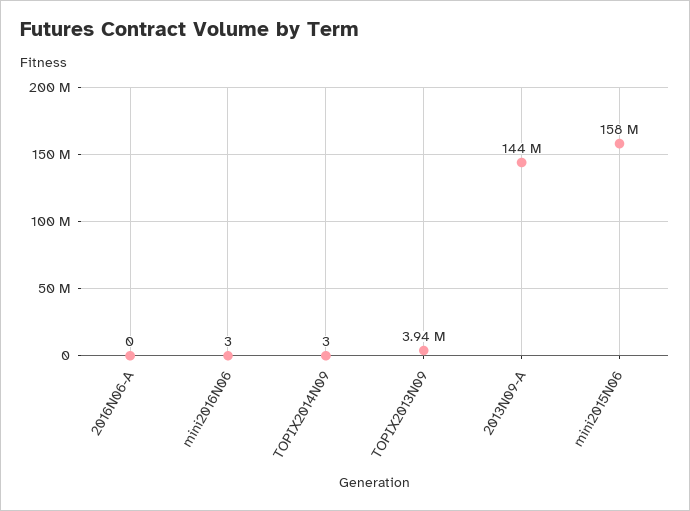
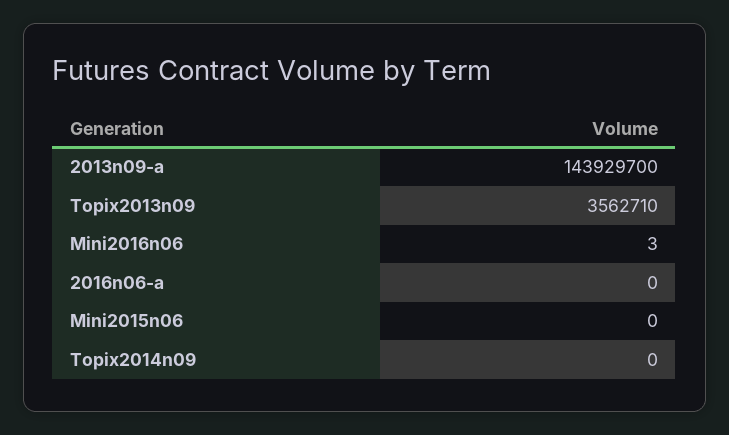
  {
    "2016N06-A": 0,
    "mini2016N06": 3,
-   "TOPIX2014N09": 3,
+   "TOPIX2014N09": 0,
-   "TOPIX2013N09": 3940000,
+   "TOPIX2013N09": 3562710,
    "2013N09-A": 143929700,
-   "mini2015N06": 158000000
+   "mini2015N06": 0
  }

